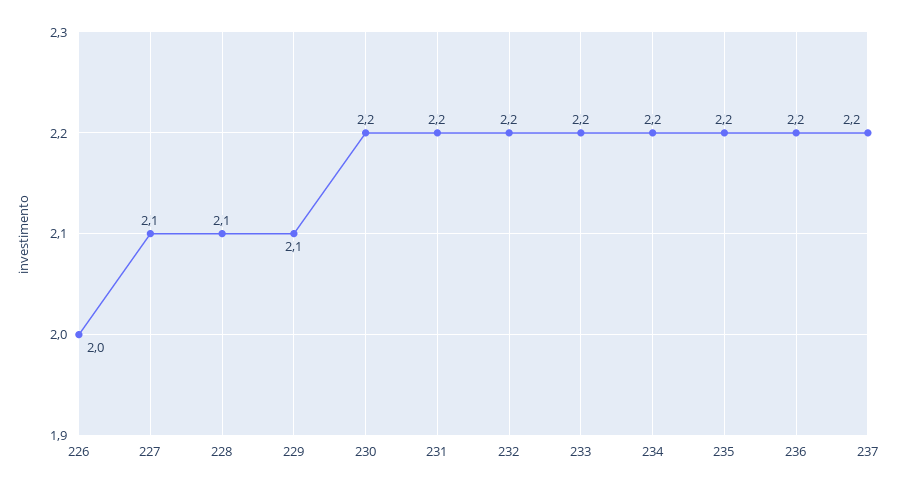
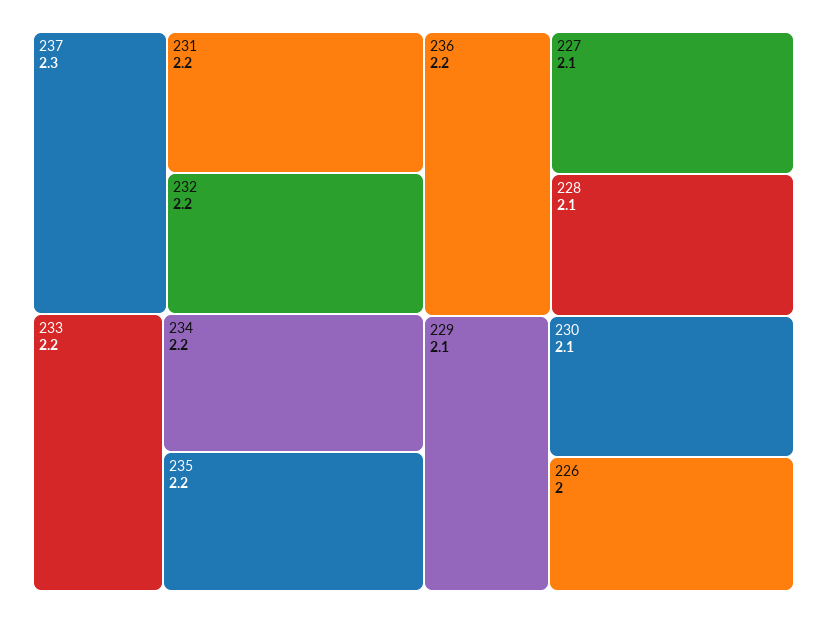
  {
    "226": 2,
    "227": 2.1,
    "228": 2.1,
    "229": 2.1,
-   "230": 2.2,
+   "230": 2.1,
    "231": 2.2,
    "232": 2.2,
    "233": 2.2,
    "234": 2.2,
    "235": 2.2,
    "236": 2.2,
-   "237": 2.2
+   "237": 2.3
  }

